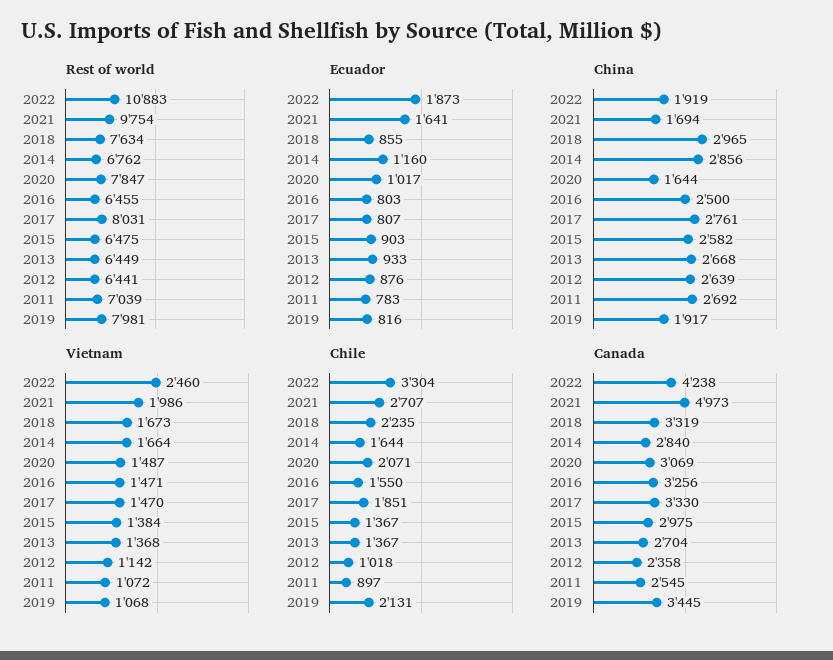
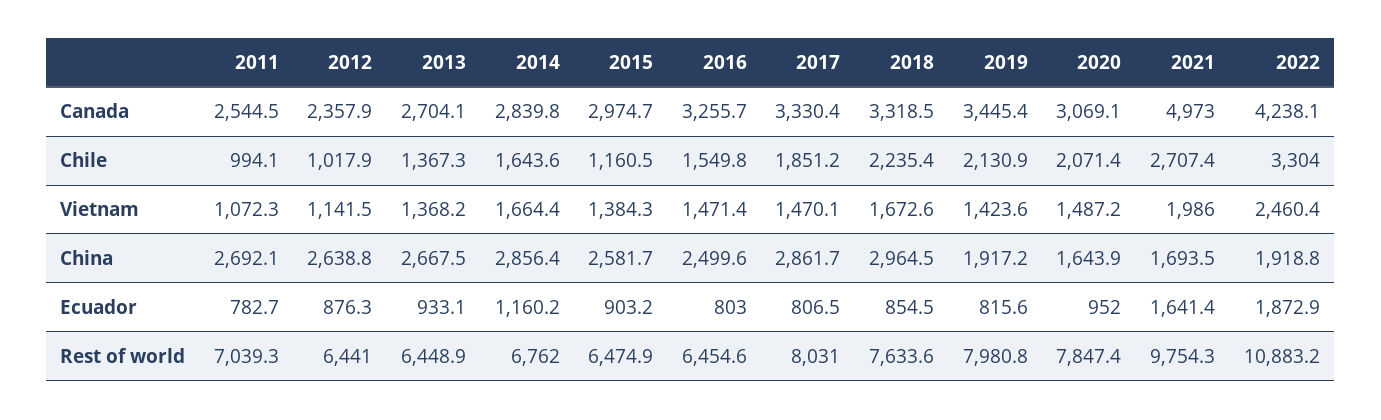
  {
    "Rest of world": {
      "2022": 10883.2,
      "2021": 9754.3,
      "2018": 7633.6,
      "2014": 6762,
      "2020": 7847.4,
      "2016": 6454.6,
      "2017": 8031,
      "2015": 6474.9,
      "2013": 6448.9,
      "2012": 6441,
      "2011": 7039.3,
      "2019": 7980.8
    },
    "Ecuador": {
      "2022": 1872.9,
      "2021": 1641.4,
      "2018": 854.5,
      "2014": 1160.2,
-     "2020": 1017,
+     "2020": 952,
      "2016": 803,
      "2017": 806.5,
      "2015": 903.2,
      "2013": 933.1,
      "2012": 876.3,
      "2011": 782.7,
      "2019": 815.6
    },
    "China": {
      "2022": 1918.8,
      "2021": 1693.5,
      "2018": 2964.5,
      "2014": 2856.4,
      "2020": 1643.9,
      "2016": 2499.6,
-     "2017": 2761,
+     "2017": 2861.7,
      "2015": 2581.7,
      "2013": 2667.5,
      "2012": 2638.8,
      "2011": 2692.1,
      "2019": 1917.2
    },
    "Vietnam": {
      "2022": 2460.4,
      "2021": 1986,
      "2018": 1672.6,
      "2014": 1664.4,
      "2020": 1487.2,
      "2016": 1471.4,
      "2017": 1470.1,
      "2015": 1384.3,
      "2013": 1368.2,
      "2012": 1141.5,
      "2011": 1072.3,
-     "2019": 1068
+     "2019": 1423.6
    },
    "Chile": {
      "2022": 3304,
      "2021": 2707.4,
      "2018": 2235.4,
      "2014": 1643.6,
      "2020": 2071.4,
      "2016": 1549.8,
      "2017": 1851.2,
-     "2015": 1367,
+     "2015": 1160.5,
      "2013": 1367.3,
      "2012": 1017.9,
-     "2011": 897,
+     "2011": 994.1,
      "2019": 2130.9
    },
    "Canada": {
      "2022": 4238.1,
      "2021": 4973,
      "2018": 3318.5,
      "2014": 2839.8,
      "2020": 3069.1,
      "2016": 3255.7,
      "2017": 3330.4,
      "2015": 2974.7,
      "2013": 2704.1,
      "2012": 2357.9,
      "2011": 2544.5,
      "2019": 3445.4
    }
  }

